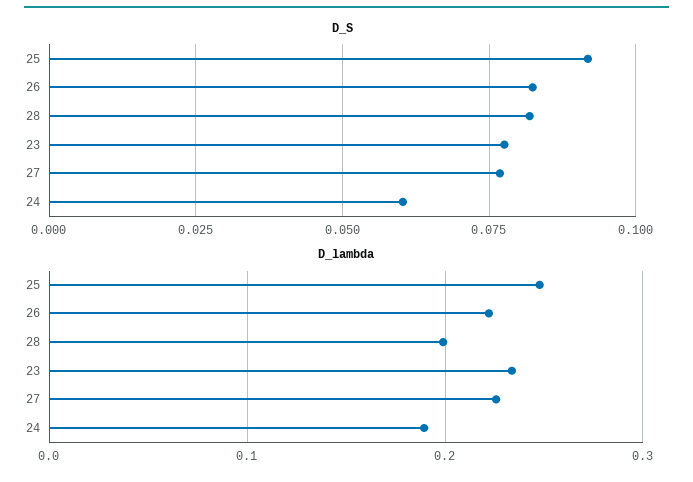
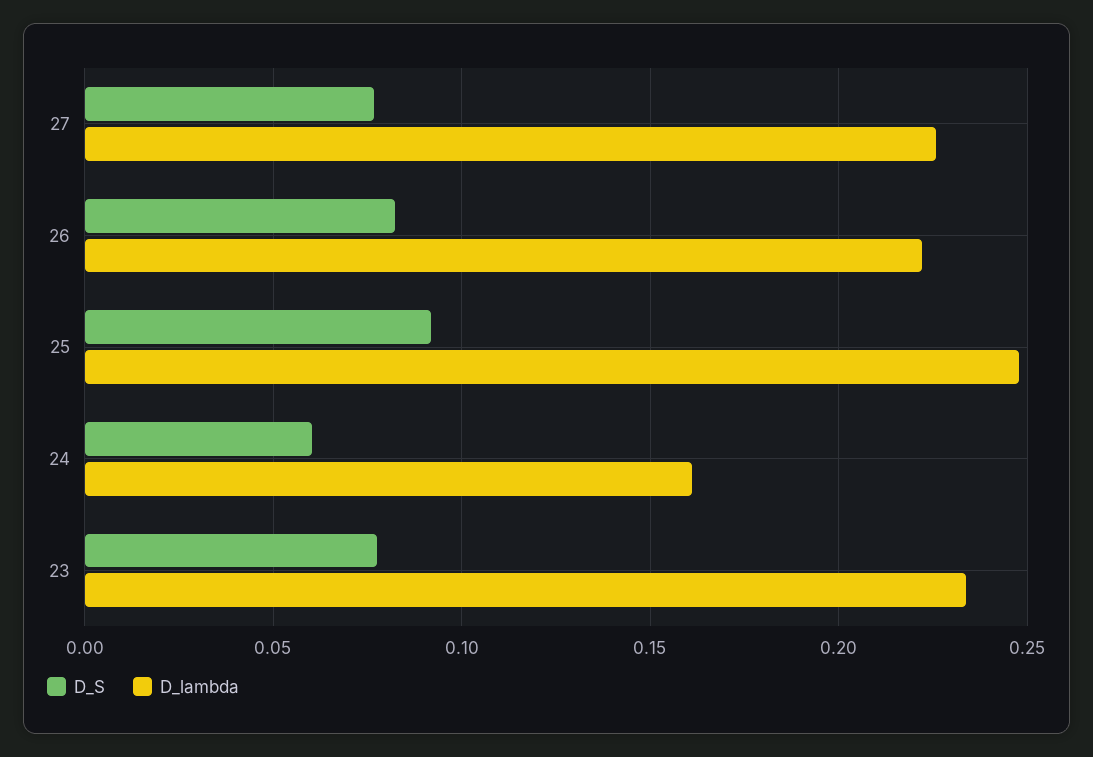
  {
    "D_S": {
      "25": 0.0925,
      "26": 0.0825,
-     "28": 0.0825,
      "23": 0.0775,
      "27": 0.0775,
      "24": 0.06
    },
    "D_lambda": {
      "25": 0.25,
      "26": 0.22,
-     "28": 0.2,
      "23": 0.235,
      "27": 0.225,
-     "24": 0.19
+     "24": 0.16
    }
  }

